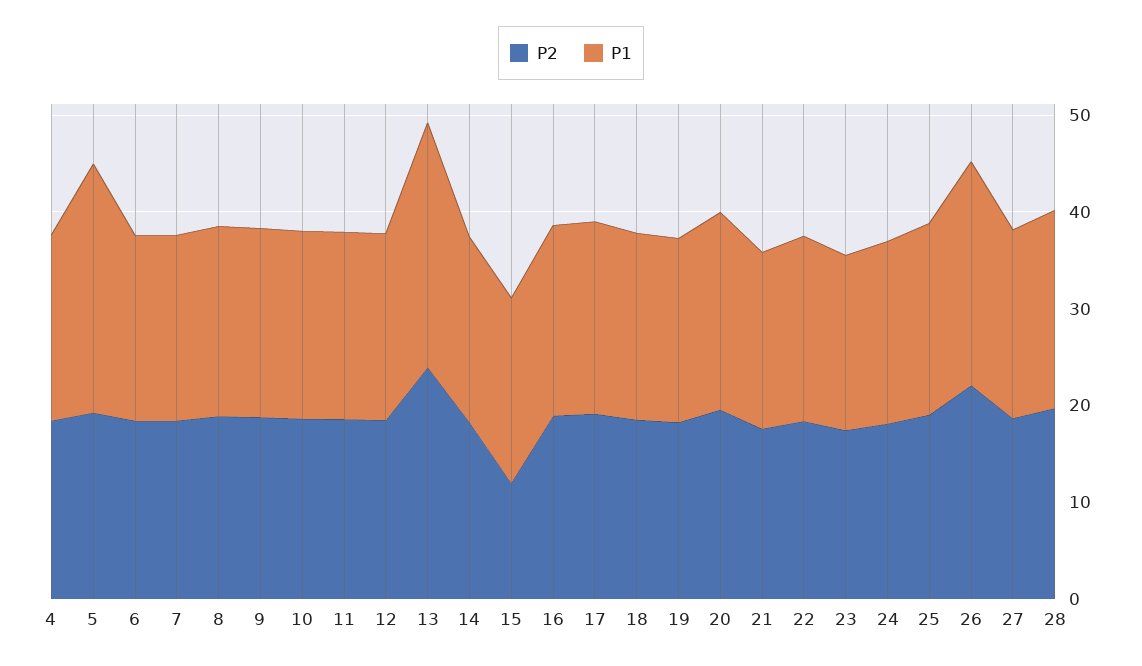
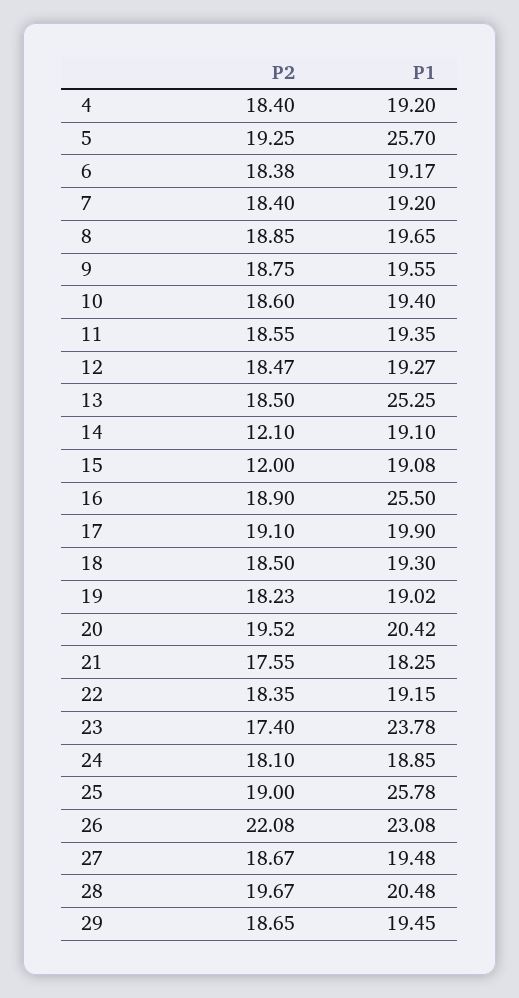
  {
    "P2": {
      "4": 18.4,
      "5": 19.25,
      "6": 18.38,
      "7": 18.4,
      "8": 18.85,
      "9": 18.75,
      "10": 18.6,
      "11": 18.55,
      "12": 18.47,
-     "13": 24,
+     "13": 18.5,
-     "14": 18,
+     "14": 12.1,
      "15": 12,
      "16": 18.9,
      "17": 19.1,
      "18": 18.5,
      "19": 18.23,
      "20": 19.52,
      "21": 17.55,
      "22": 18.35,
      "23": 17.4,
      "24": 18.1,
      "25": 19,
      "26": 22.08,
      "27": 18.67,
-     "28": 19.67
+     "28": 19.67,
+     "29": 18.65
    },
    "P1": {
      "4": 19.2,
      "5": 25.7,
      "6": 19.17,
      "7": 19.2,
      "8": 19.65,
      "9": 19.55,
      "10": 19.4,
      "11": 19.35,
      "12": 19.27,
      "13": 25.25,
      "14": 19.1,
      "15": 19.08,
-     "16": 20,
+     "16": 25.5,
      "17": 19.9,
      "18": 19.3,
      "19": 19.02,
      "20": 20.42,
      "21": 18.25,
      "22": 19.15,
-     "23": 18,
+     "23": 23.78,
      "24": 18.85,
-     "25": 20,
+     "25": 25.78,
      "26": 23.08,
      "27": 19.48,
-     "28": 20.48
+     "28": 20.48,
+     "29": 19.45
    }
  }

